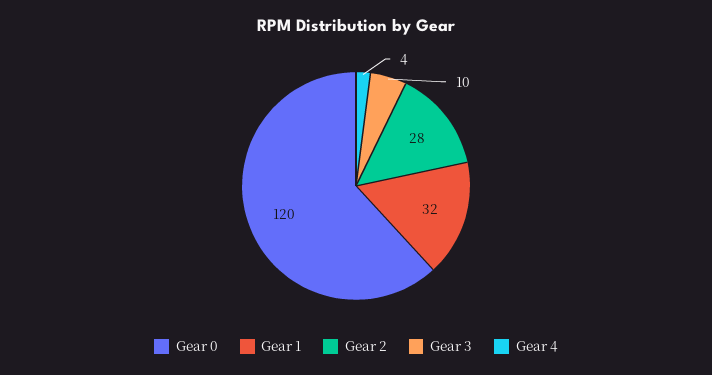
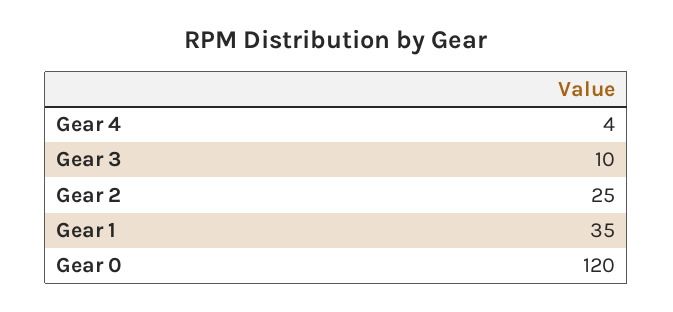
  {
    "Gear 0": 120,
-   "Gear 1": 32,
+   "Gear 1": 35,
-   "Gear 2": 28,
+   "Gear 2": 25,
    "Gear 3": 10,
    "Gear 4": 4
  }

